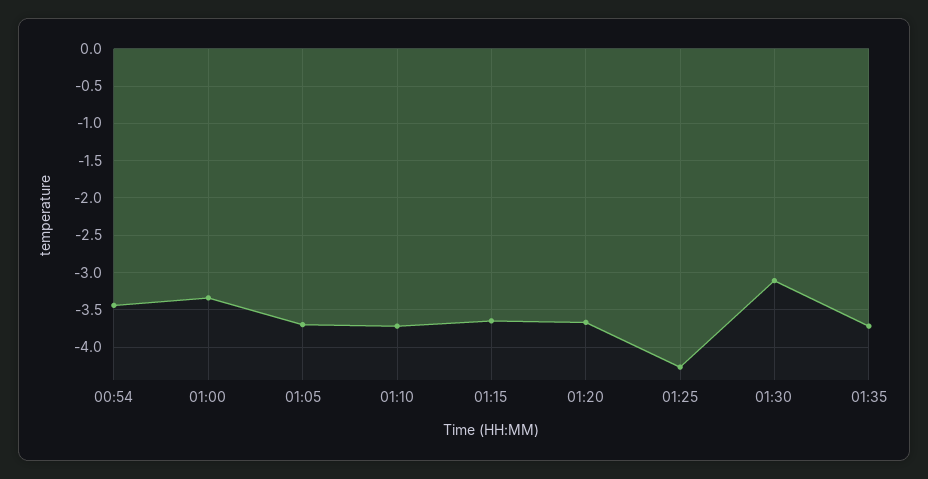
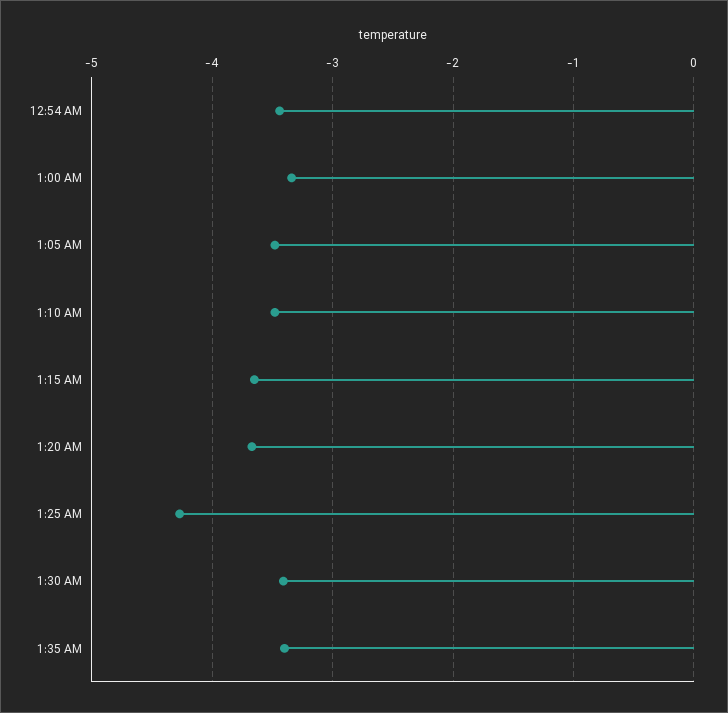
  {
    "00:54": -3.4,
    "01:00": -3.3,
-   "01:05": -3.7,
+   "01:05": -3.5,
-   "01:10": -3.7,
+   "01:10": -3.5,
    "01:15": -3.7,
    "01:20": -3.7,
    "01:25": -4.3,
-   "01:30": -3.1,
+   "01:30": -3.4,
-   "01:35": -3.7
+   "01:35": -3.4
  }

